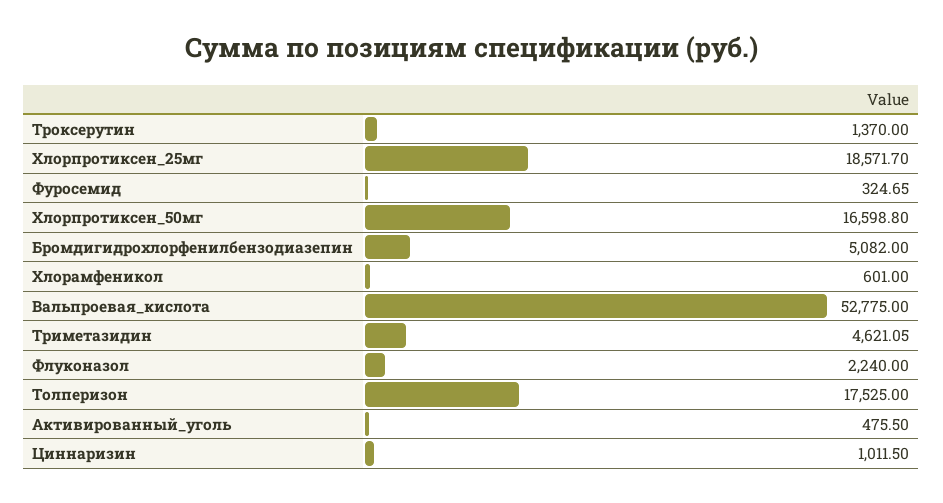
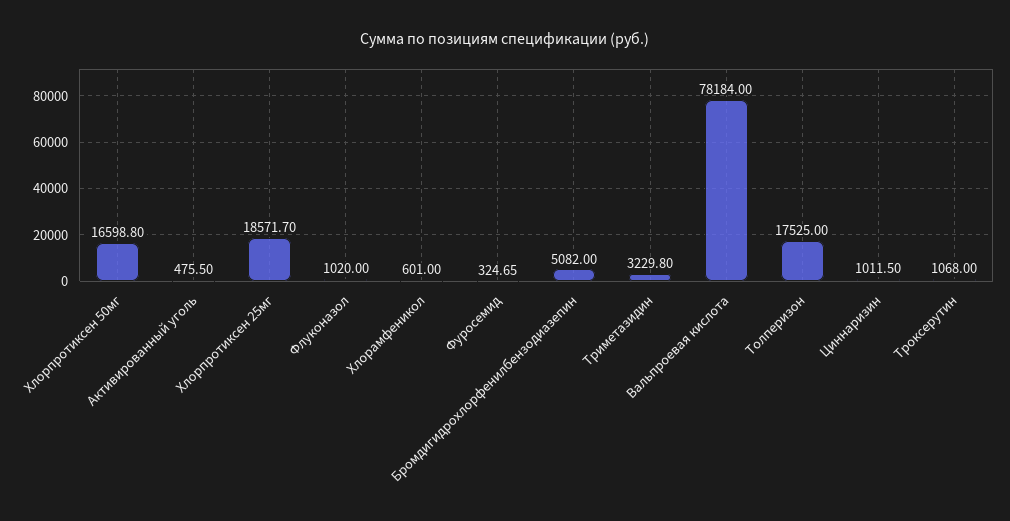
  {
-   "Троксерутин": 1370,
+   "Троксерутин": 1068,
    "Хлорпротиксен_25мг": 18571.7,
    "Фуросемид": 324.65,
    "Хлорпротиксен_50мг": 16598.8,
    "Бромдигидрохлорфенилбензодиазепин": 5082,
    "Хлорамфеникол": 601,
-   "Вальпроевая_кислота": 52775,
+   "Вальпроевая_кислота": 78184,
-   "Триметазидин": 4621.05,
+   "Триметазидин": 3229.8,
-   "Флуконазол": 2240,
+   "Флуконазол": 1020,
    "Толперизон": 17525,
    "Активированный_уголь": 475.5,
    "Циннаризин": 1011.5
  }

